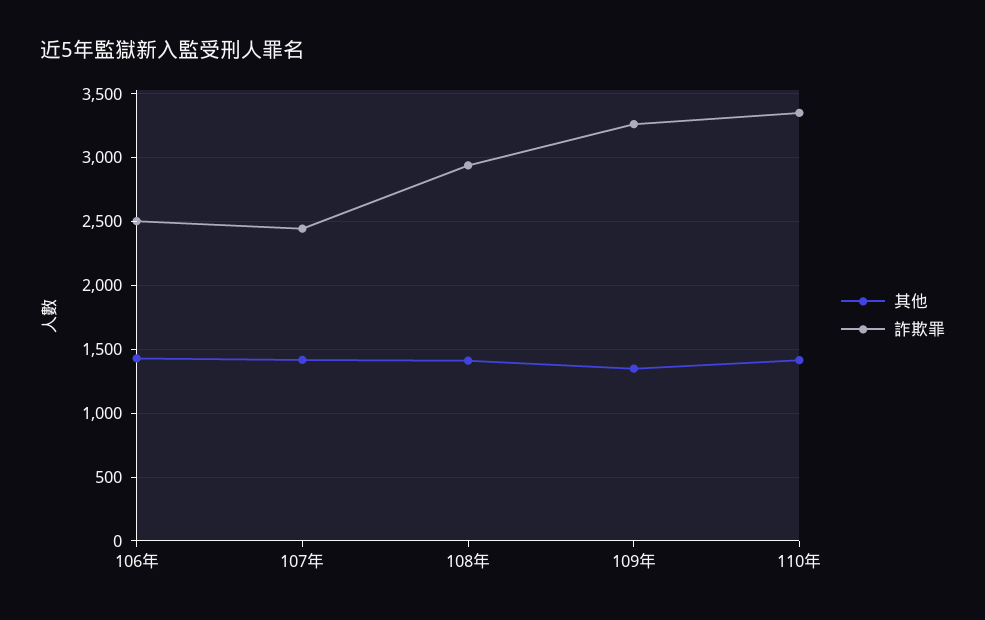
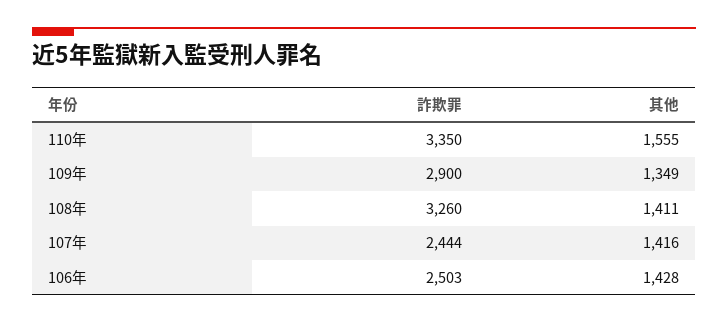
  {
    "其他": {
      "106年": 1428,
      "107年": 1416,
      "108年": 1411,
      "109年": 1349,
-     "110年": 1400
+     "110年": 1555
    },
    "詐欺罪": {
      "106年": 2503,
      "107年": 2444,
-     "108年": 2950,
+     "108年": 3260,
-     "109年": 3250,
+     "109年": 2900,
      "110年": 3350
    }
  }

